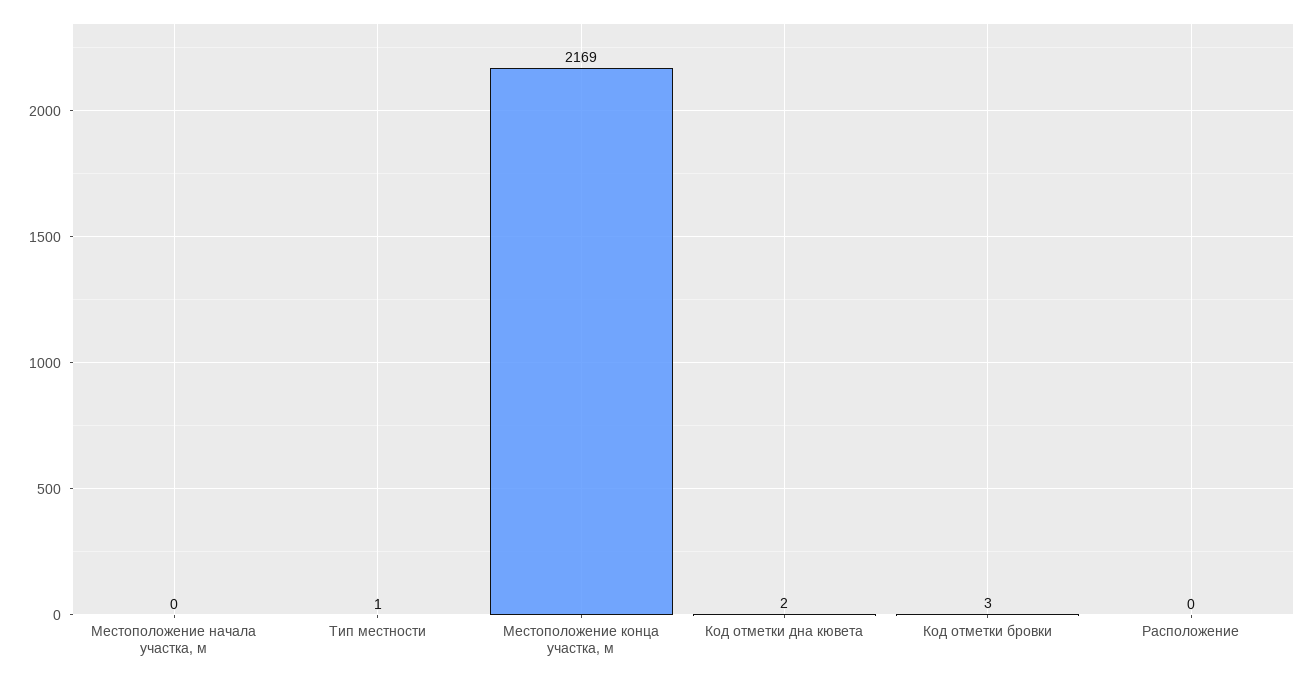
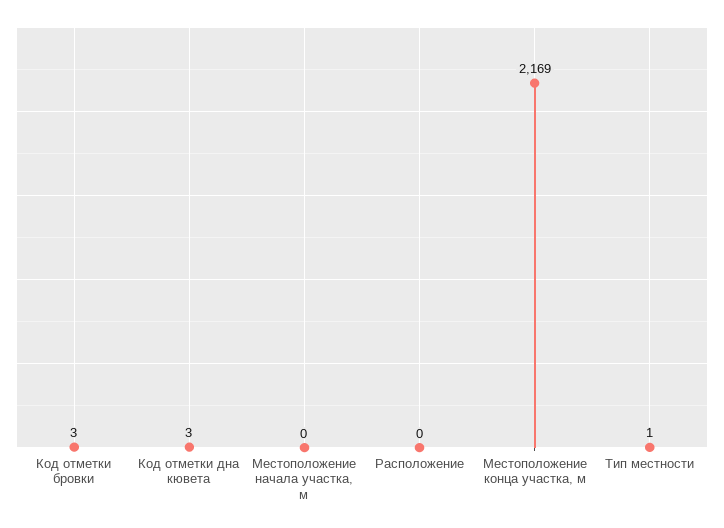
  {
    "Местоположение начала участка, м": 0,
    "Тип местности": 1,
    "Местоположение конца участка, м": 2169,
-   "Код отметки дна кювета": 2,
+   "Код отметки дна кювета": 3,
    "Код отметки бровки": 3,
    "Расположение": 0
  }

